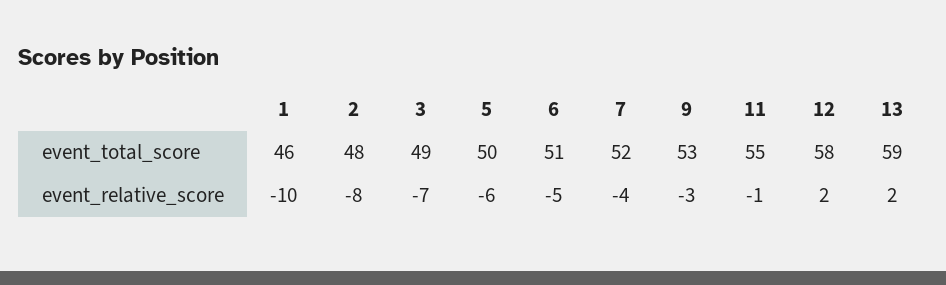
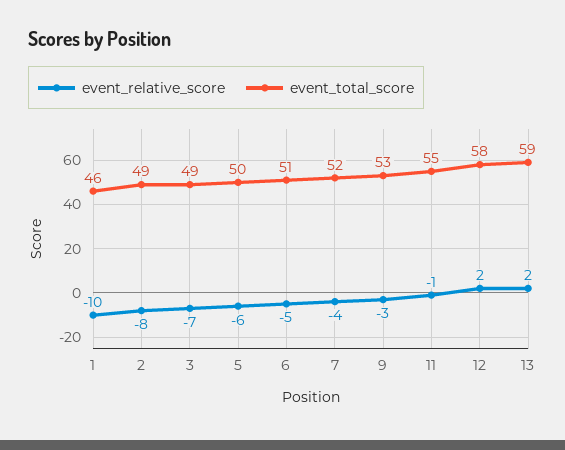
  {
    "event_total_score": {
      "1": 46,
-     "2": 48,
+     "2": 49,
      "3": 49,
      "5": 50,
      "6": 51,
      "7": 52,
      "9": 53,
      "11": 55,
      "12": 58,
      "13": 59
    },
    "event_relative_score": {
      "1": -10,
      "2": -8,
      "3": -7,
      "5": -6,
      "6": -5,
      "7": -4,
      "9": -3,
      "11": -1,
      "12": 2,
      "13": 2
    }
  }

